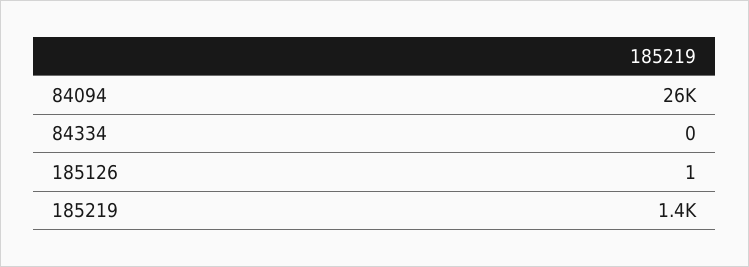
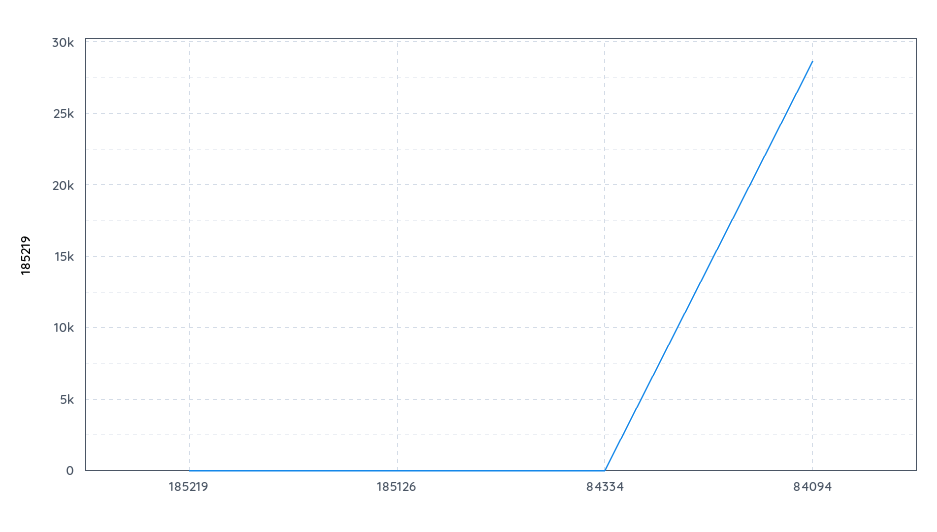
  {
-   "84094": 26000,
+   "84094": 28500,
    "84334": 0,
    "185126": 1,
-   "185219": 1400
+   "185219": 0
  }

